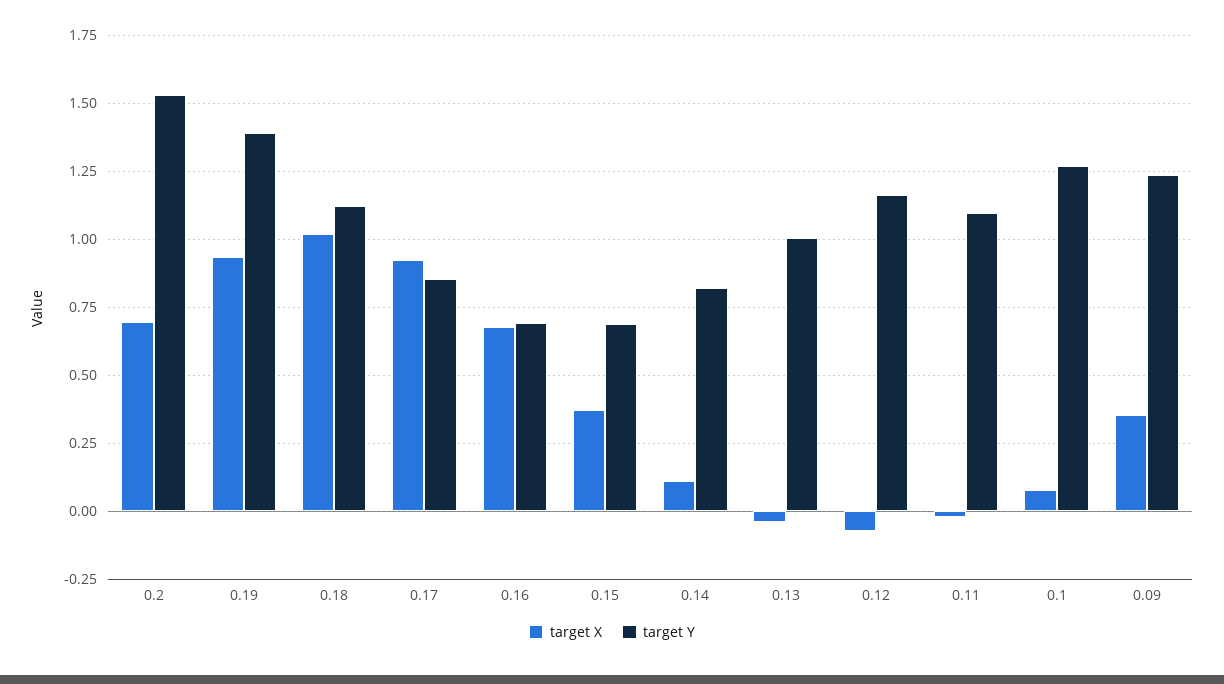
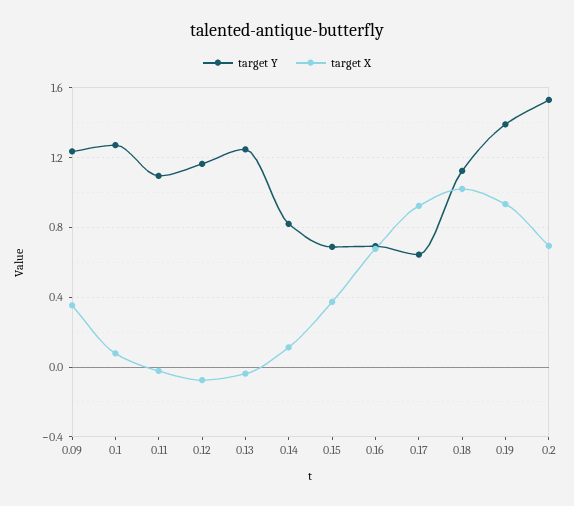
  {
    "target X": {
      "0.2": 0.7,
      "0.19": 0.925,
      "0.18": 1.025,
      "0.17": 0.925,
      "0.16": 0.675,
      "0.15": 0.375,
      "0.14": 0.125,
      "0.13": -0.05,
      "0.12": -0.075,
      "0.11": -0.025,
      "0.1": 0.075,
      "0.09": 0.35
    },
    "target Y": {
      "0.2": 1.525,
      "0.19": 1.4,
      "0.18": 1.125,
-     "0.17": 0.85,
+     "0.17": 0.65,
      "0.16": 0.7,
      "0.15": 0.7,
      "0.14": 0.825,
-     "0.13": 1,
+     "0.13": 1.25,
      "0.12": 1.175,
      "0.11": 1.1,
      "0.1": 1.275,
      "0.09": 1.225
    }
  }

